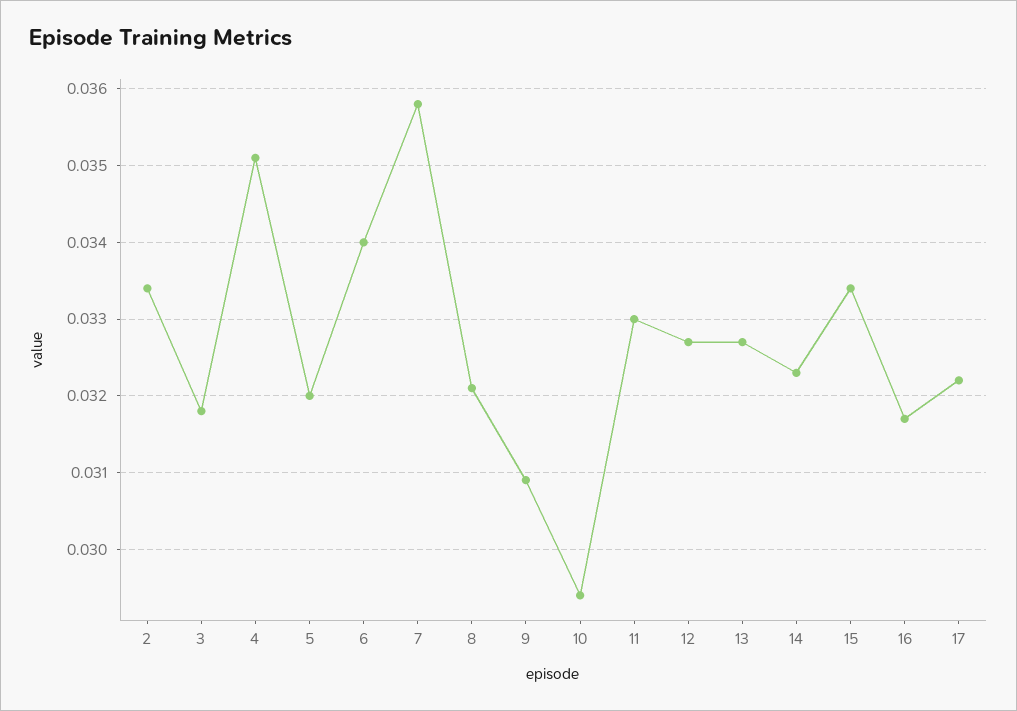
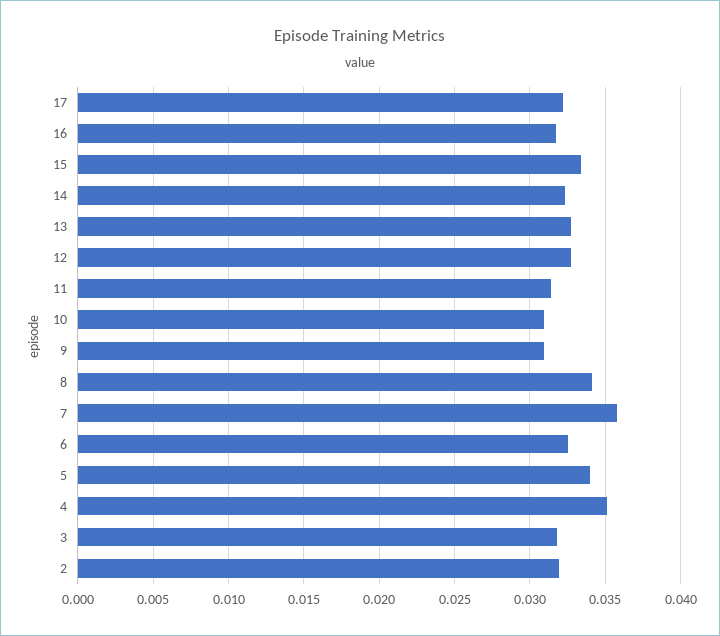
  {
-   "2": 0.0334,
+   "2": 0.032,
    "3": 0.0318,
    "4": 0.0351,
-   "5": 0.032,
+   "5": 0.034,
-   "6": 0.034,
+   "6": 0.0325,
    "7": 0.0358,
-   "8": 0.0321,
+   "8": 0.034,
    "9": 0.0309,
-   "10": 0.0294,
+   "10": 0.031,
-   "11": 0.033,
+   "11": 0.0315,
    "12": 0.0327,
    "13": 0.0327,
    "14": 0.0323,
    "15": 0.0334,
    "16": 0.0317,
    "17": 0.0322
  }

